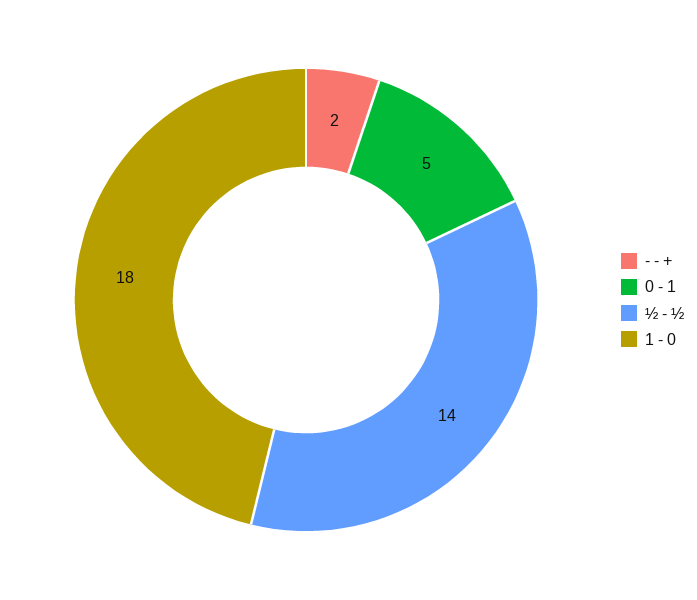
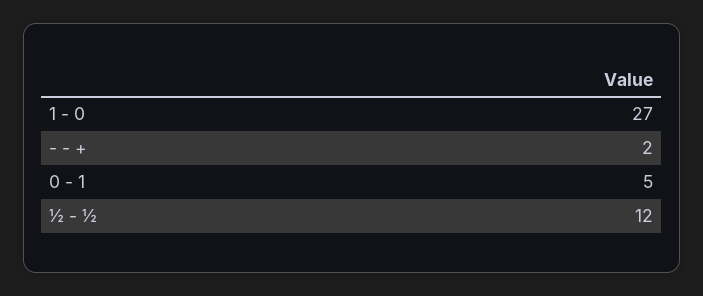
  {
    "- - +": 2,
    "0 - 1": 5,
-   "½ - ½": 14,
+   "½ - ½": 12,
-   "1 - 0": 18
+   "1 - 0": 27
  }

